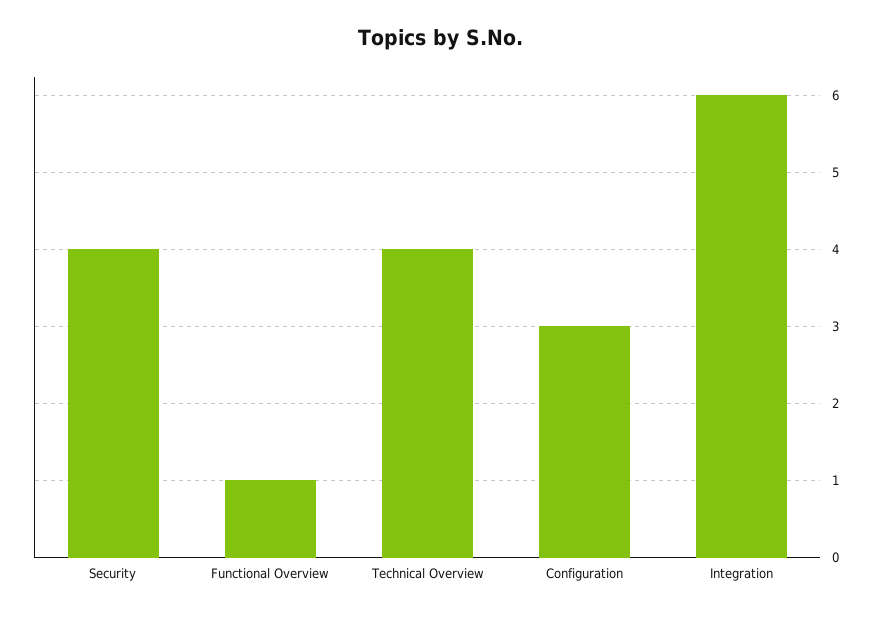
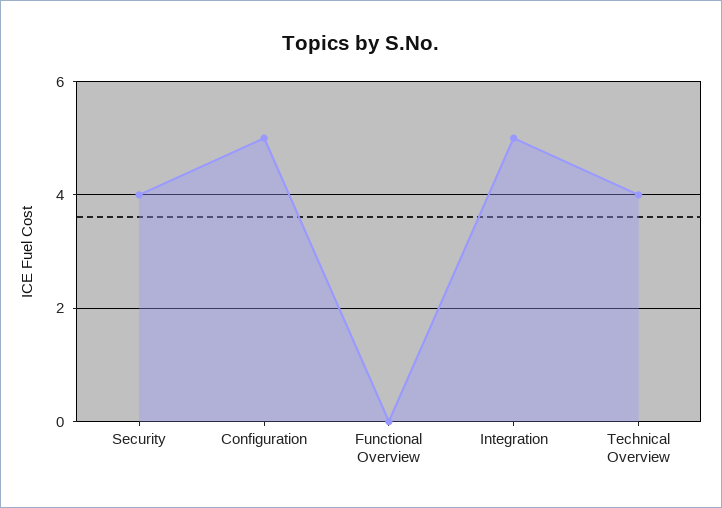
  {
    "Security": 4,
-   "Functional Overview": 1,
+   "Functional Overview": 0,
    "Technical Overview": 4,
-   "Configuration": 3,
+   "Configuration": 5,
-   "Integration": 6
+   "Integration": 5
  }

